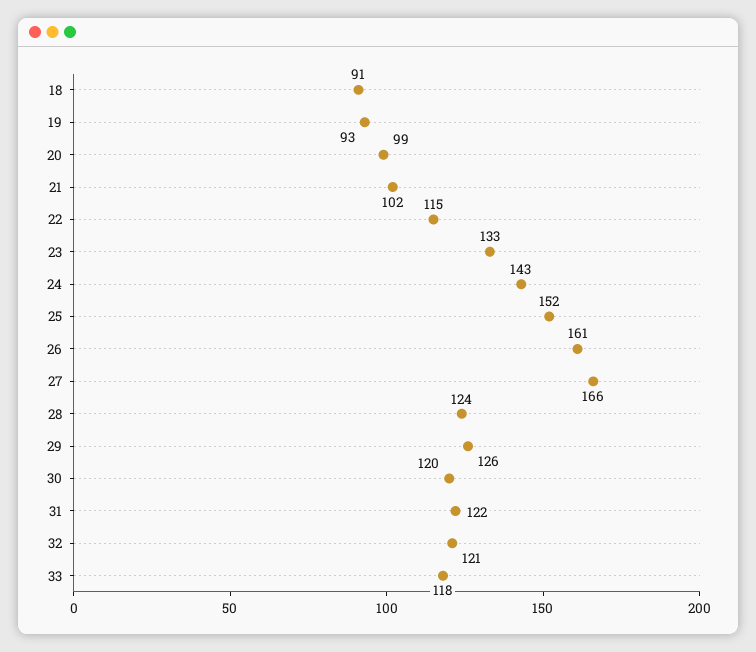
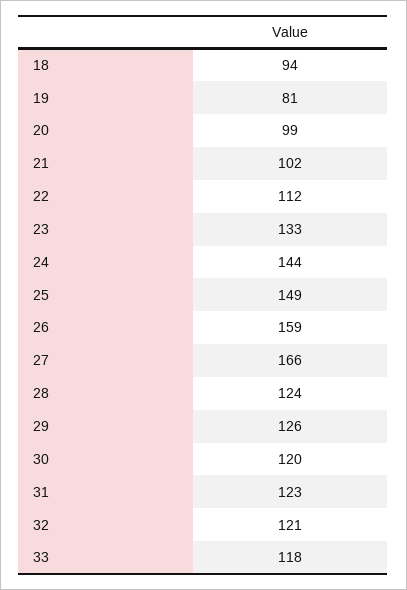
  {
-   "18": 91,
+   "18": 94,
-   "19": 93,
+   "19": 81,
    "20": 99,
    "21": 102,
-   "22": 115,
+   "22": 112,
    "23": 133,
-   "24": 143,
+   "24": 144,
-   "25": 152,
+   "25": 149,
-   "26": 161,
+   "26": 159,
    "27": 166,
    "28": 124,
    "29": 126,
    "30": 120,
-   "31": 122,
+   "31": 123,
    "32": 121,
    "33": 118
  }

